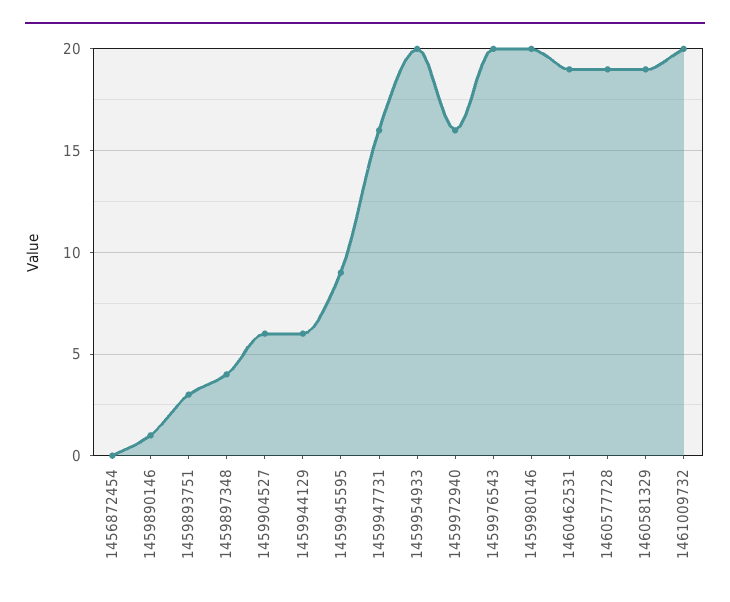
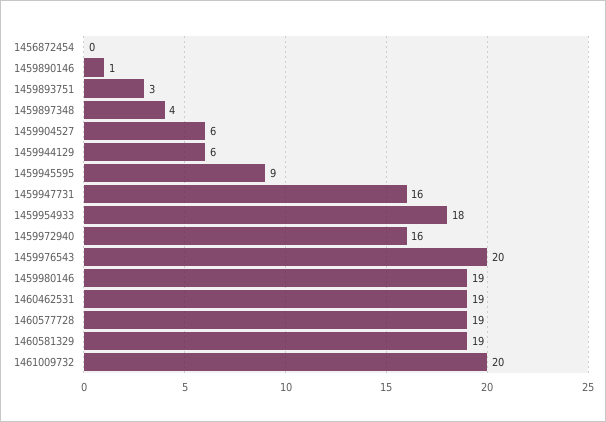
  {
    "1456872454": 0,
    "1459890146": 1,
    "1459893751": 3,
    "1459897348": 4,
    "1459904527": 6,
    "1459944129": 6,
    "1459945595": 9,
    "1459947731": 16,
-   "1459954933": 20,
+   "1459954933": 18,
    "1459972940": 16,
    "1459976543": 20,
-   "1459980146": 20,
+   "1459980146": 19,
    "1460462531": 19,
    "1460577728": 19,
    "1460581329": 19,
    "1461009732": 20
  }

